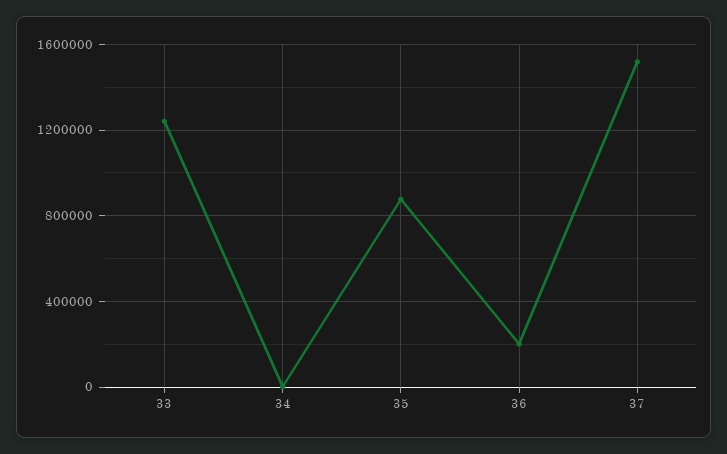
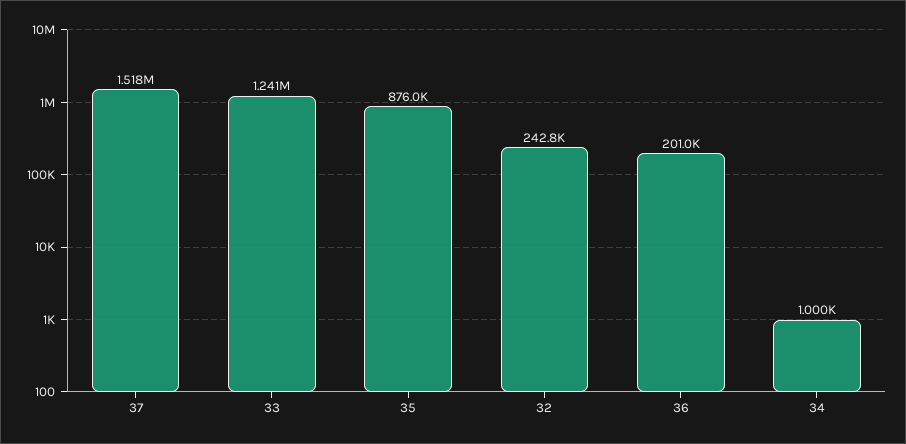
  {
    "33": 1241000,
    "34": 1000,
    "35": 876000,
    "36": 201000,
-   "37": 1518000
+   "37": 1518000,
+   "32": 242800
  }

